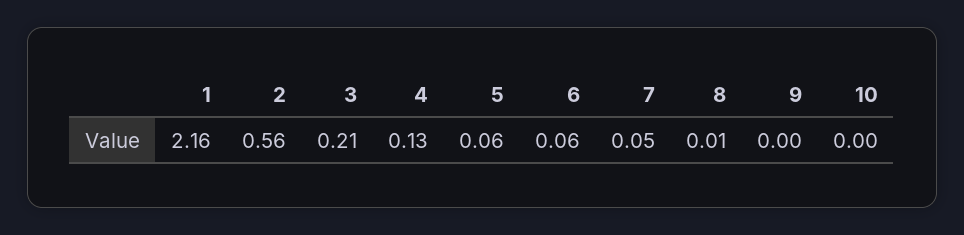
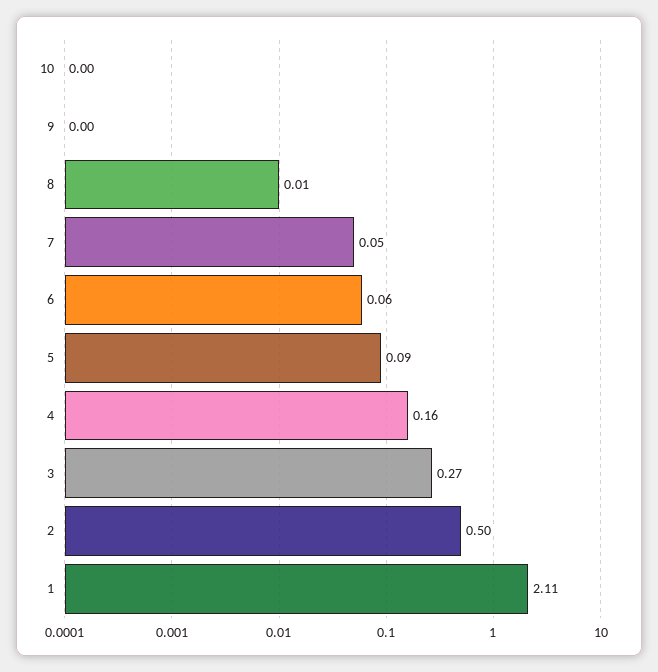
  {
-   "1": 2.16,
+   "1": 2.11,
-   "2": 0.56,
+   "2": 0.5,
-   "3": 0.21,
+   "3": 0.27,
-   "4": 0.13,
+   "4": 0.16,
-   "5": 0.06,
+   "5": 0.09,
    "6": 0.06,
    "7": 0.05,
    "8": 0.01,
    "9": 0,
    "10": 0
  }

